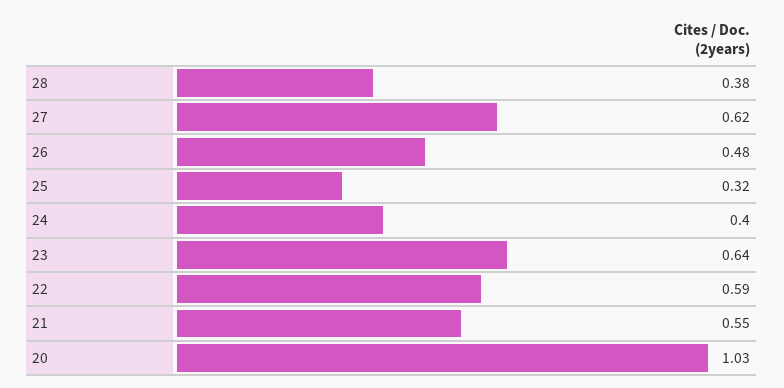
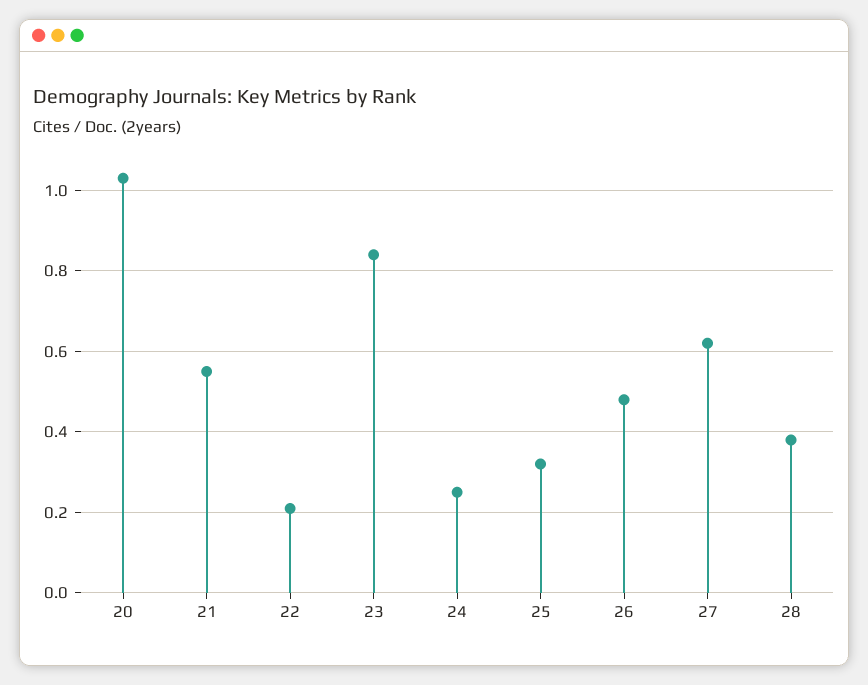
  {
    "28": 0.38,
    "27": 0.62,
    "26": 0.48,
    "25": 0.32,
-   "24": 0.4,
+   "24": 0.25,
-   "23": 0.64,
+   "23": 0.85,
-   "22": 0.59,
+   "22": 0.2,
    "21": 0.55,
    "20": 1.03
  }

